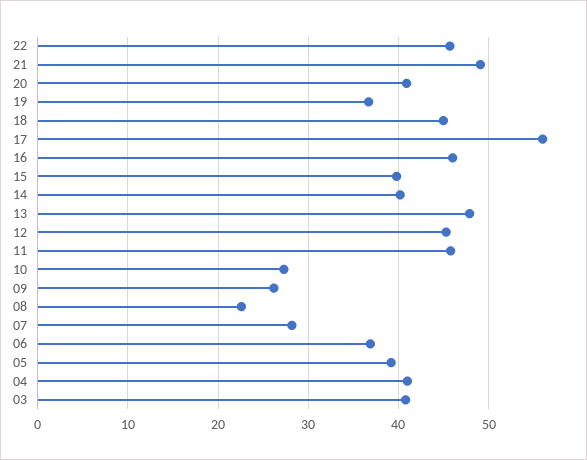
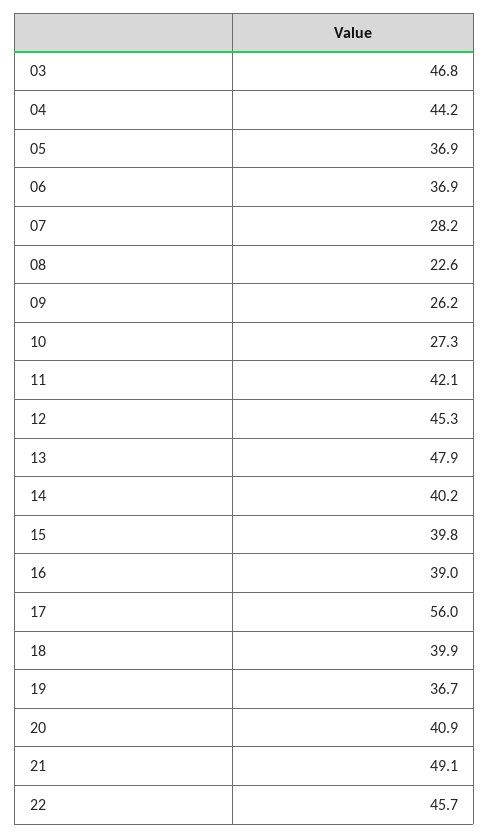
  {
    "22": 45.7,
    "21": 49.1,
    "20": 40.9,
    "19": 36.7,
-   "18": 45,
+   "18": 39.9,
    "17": 56,
-   "16": 46,
+   "16": 39,
    "15": 39.8,
    "14": 40.2,
    "13": 47.9,
    "12": 45.3,
-   "11": 46,
+   "11": 42.1,
    "10": 27.3,
    "09": 26.2,
    "08": 22.6,
    "07": 28.2,
    "06": 36.9,
-   "05": 39,
+   "05": 36.9,
-   "04": 41,
+   "04": 44.2,
-   "03": 41
+   "03": 46.8
  }

